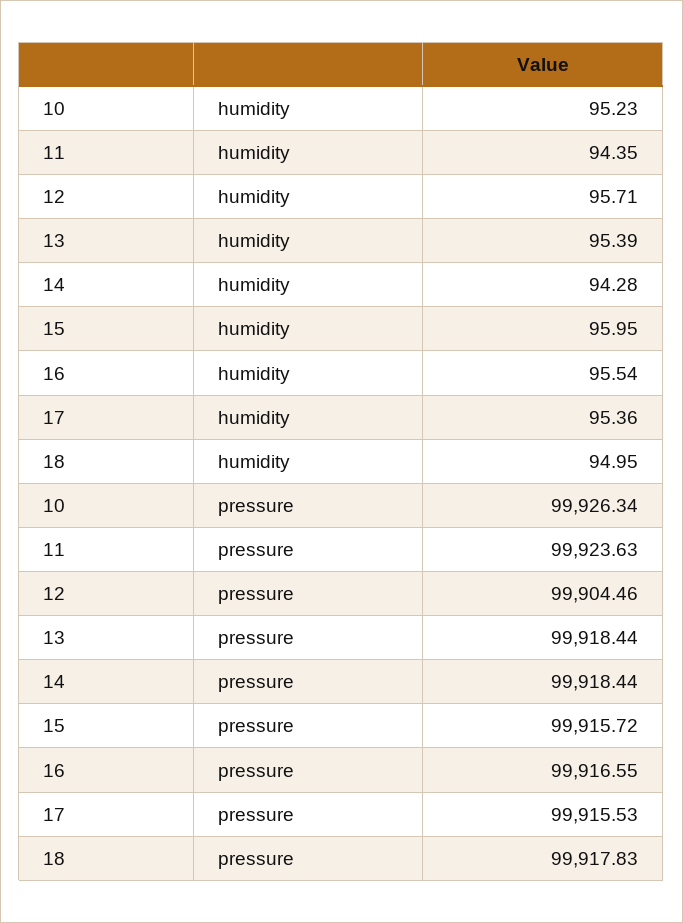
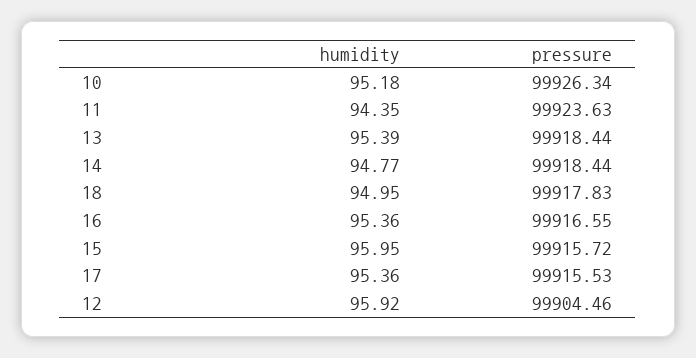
  {
    "10": {
-     "humidity": 95.23,
+     "humidity": 95.18,
      "pressure": 99926.34
    },
    "11": {
      "humidity": 94.35,
      "pressure": 99923.63
    },
    "12": {
-     "humidity": 95.71,
+     "humidity": 95.92,
      "pressure": 99904.46
    },
    "13": {
      "humidity": 95.39,
      "pressure": 99918.44
    },
    "14": {
-     "humidity": 94.28,
+     "humidity": 94.77,
      "pressure": 99918.44
    },
    "15": {
      "humidity": 95.95,
      "pressure": 99915.72
    },
    "16": {
-     "humidity": 95.54,
+     "humidity": 95.36,
      "pressure": 99916.55
    },
    "17": {
      "humidity": 95.36,
      "pressure": 99915.53
    },
    "18": {
      "humidity": 94.95,
      "pressure": 99917.83
    }
  }

